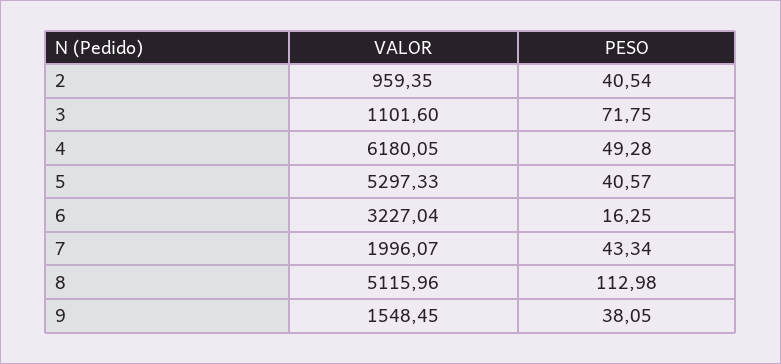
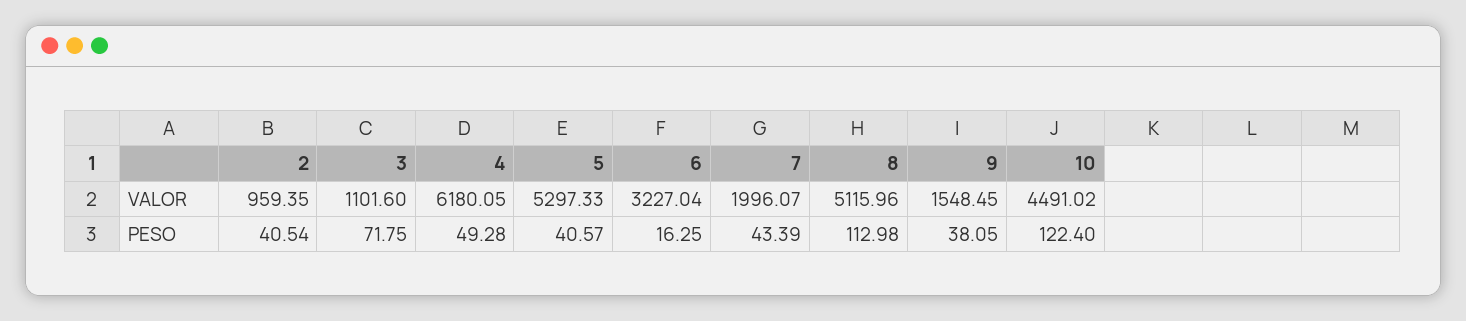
  {
    "VALOR": {
      "2": 959.35,
      "3": 1101.6,
      "4": 6180.05,
      "5": 5297.33,
      "6": 3227.04,
      "7": 1996.07,
      "8": 5115.96,
-     "9": 1548.45
+     "9": 1548.45,
+     "10": 4491.02
    },
    "PESO": {
      "2": 40.54,
      "3": 71.75,
      "4": 49.28,
      "5": 40.57,
      "6": 16.25,
-     "7": 43.34,
+     "7": 43.39,
      "8": 112.98,
-     "9": 38.05
+     "9": 38.05,
+     "10": 122.4
    }
  }

